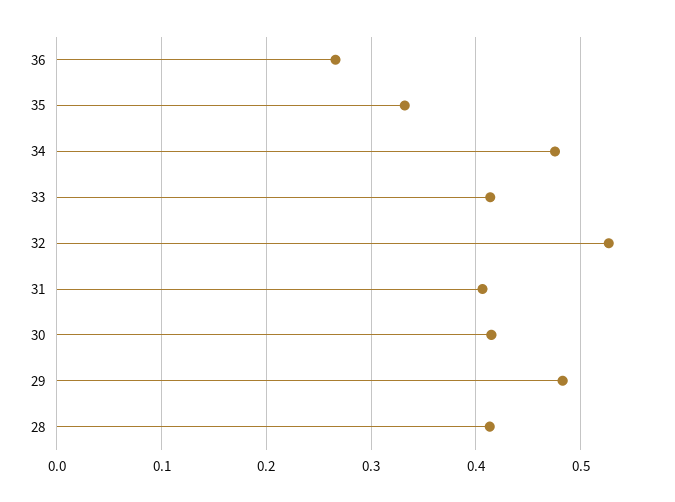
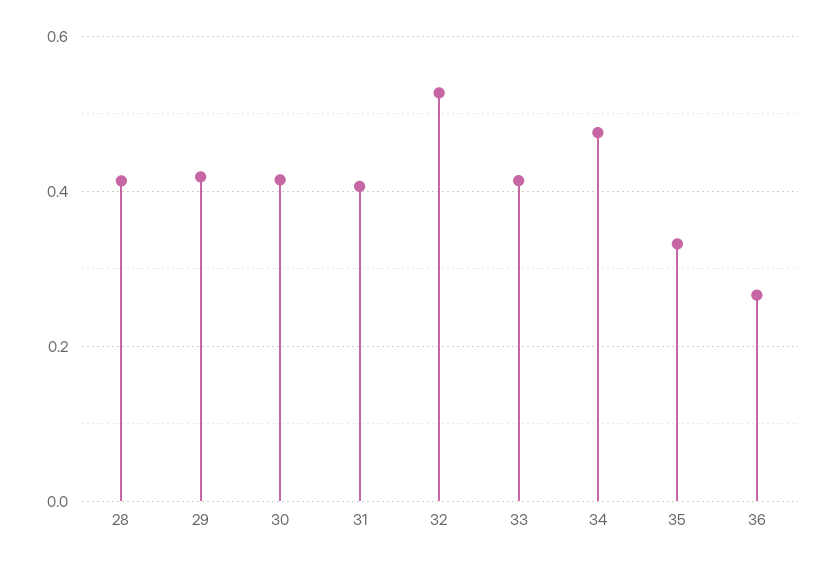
  {
    "36": 0.27,
    "35": 0.33,
    "34": 0.48,
    "33": 0.41,
    "32": 0.53,
    "31": 0.41,
    "30": 0.41,
-   "29": 0.48,
+   "29": 0.42,
    "28": 0.41
  }

